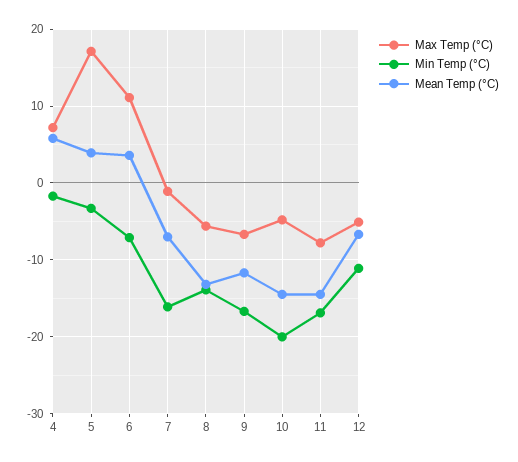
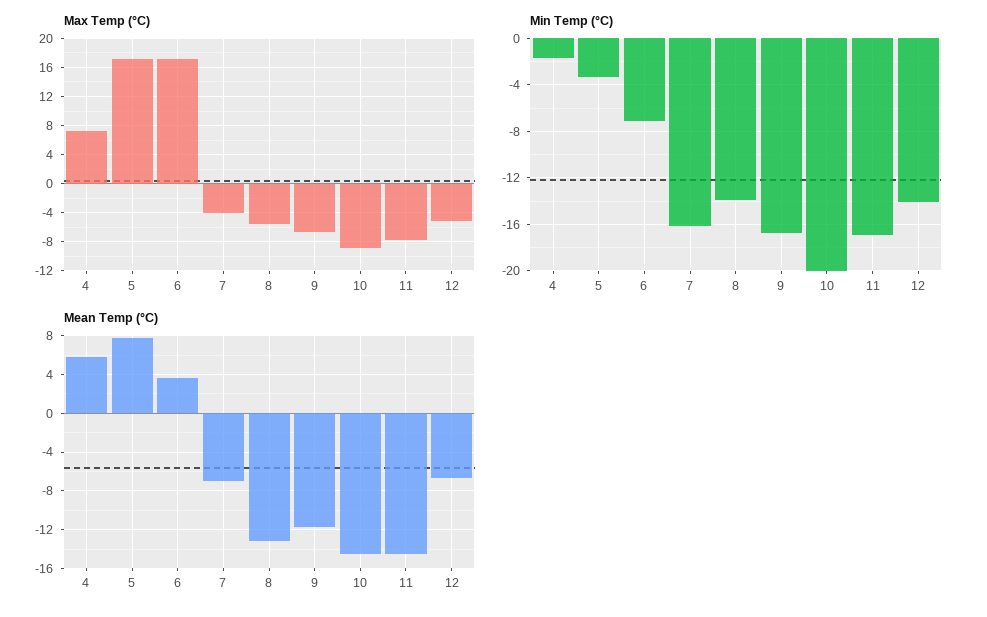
  {
    "Max Temp (°C)": {
      "4": 7,
      "5": 17,
-     "6": 11,
+     "6": 17,
-     "7": -1,
+     "7": -4,
      "8": -6,
      "9": -7,
-     "10": -5,
+     "10": -9,
      "11": -8,
      "12": -5
    },
    "Min Temp (°C)": {
      "4": -2,
      "5": -3,
      "6": -7,
      "7": -16,
      "8": -14,
      "9": -17,
      "10": -20,
      "11": -17,
-     "12": -11
+     "12": -14
    },
    "Mean Temp (°C)": {
      "4": 6,
-     "5": 4,
+     "5": 8,
      "6": 4,
      "7": -7,
      "8": -13,
      "9": -12,
      "10": -15,
      "11": -15,
      "12": -7
    }
  }

